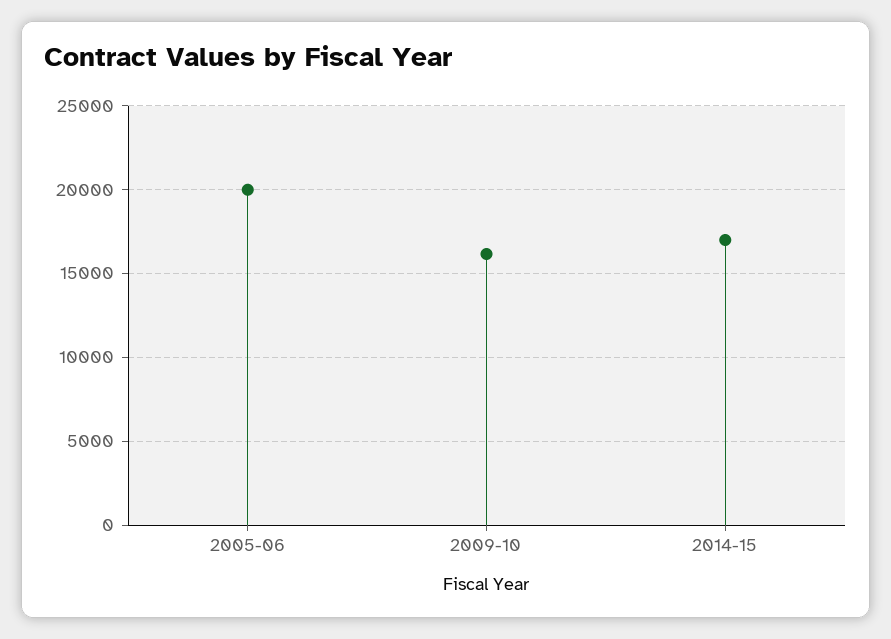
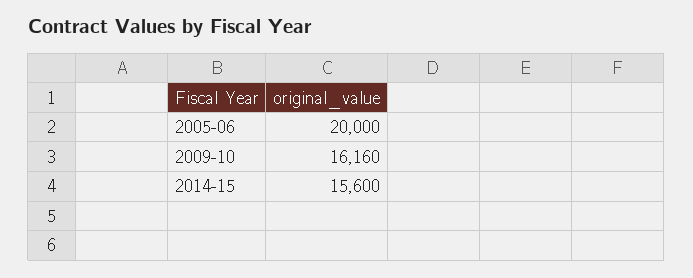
  {
    "2005-06": 20000,
    "2009-10": 16160,
-   "2014-15": 17000
+   "2014-15": 15600
  }

